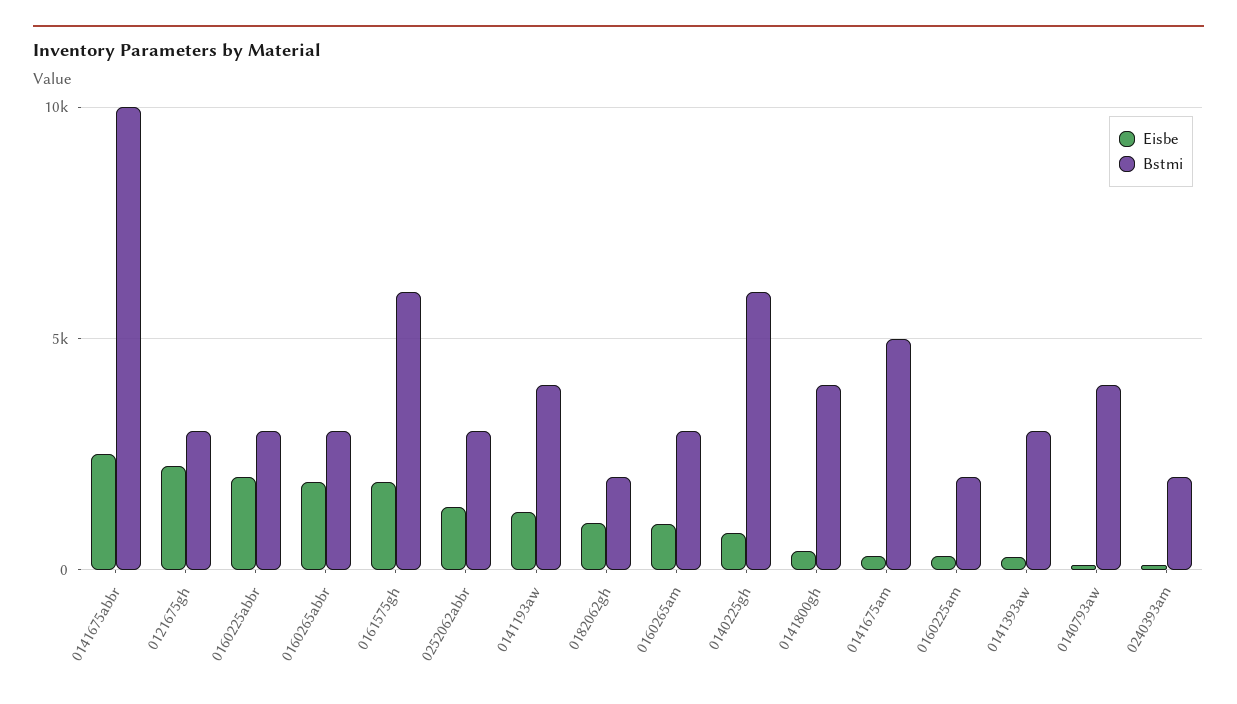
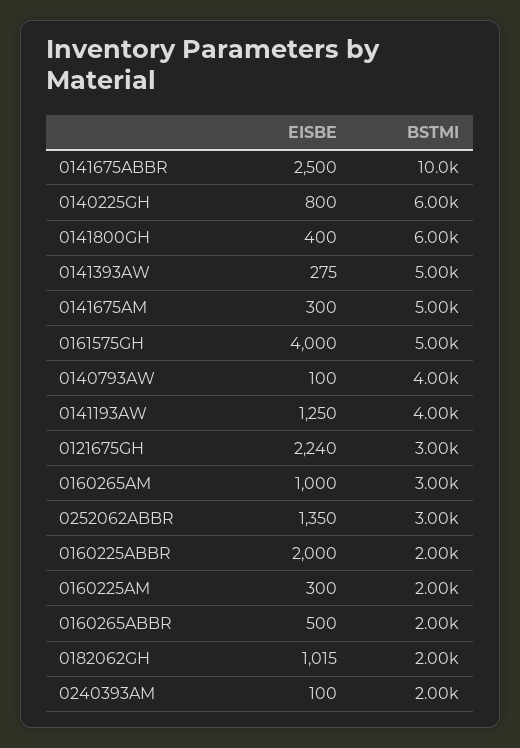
  {
    "Eisbe": {
      "0141675abbr": 2500,
      "0121675gh": 2240,
      "0160225abbr": 2000,
-     "0160265abbr": 2000,
+     "0160265abbr": 500,
-     "0161575gh": 2000,
+     "0161575gh": 4000,
      "0252062abbr": 1350,
      "0141193aw": 1250,
      "0182062gh": 1015,
      "0160265am": 1000,
      "0140225gh": 800,
      "0141800gh": 400,
      "0141675am": 300,
      "0160225am": 300,
      "0141393aw": 275,
      "0140793aw": 100,
      "0240393am": 100
    },
    "Bstmi": {
      "0141675abbr": 10000,
      "0121675gh": 3000,
-     "0160225abbr": 3000,
+     "0160225abbr": 2000,
-     "0160265abbr": 3000,
+     "0160265abbr": 2000,
-     "0161575gh": 6000,
+     "0161575gh": 5000,
      "0252062abbr": 3000,
      "0141193aw": 4000,
      "0182062gh": 2000,
      "0160265am": 3000,
      "0140225gh": 6000,
-     "0141800gh": 4000,
+     "0141800gh": 6000,
      "0141675am": 5000,
      "0160225am": 2000,
-     "0141393aw": 3000,
+     "0141393aw": 5000,
      "0140793aw": 4000,
      "0240393am": 2000
    }
  }

